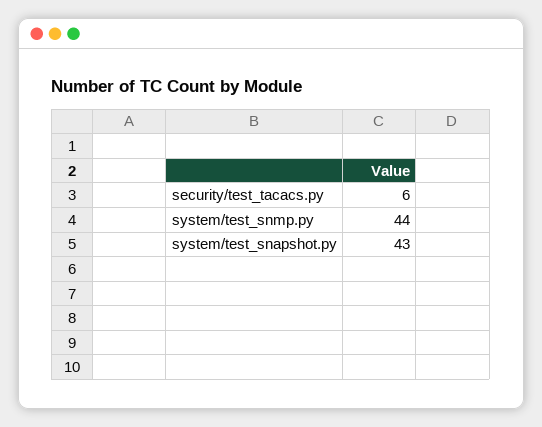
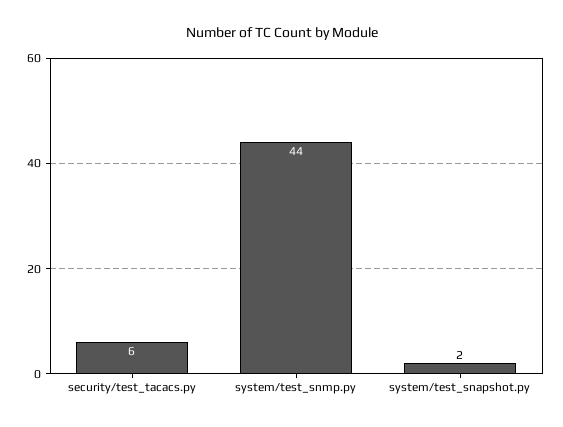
  {
    "security/test_tacacs.py": 6,
    "system/test_snmp.py": 44,
-   "system/test_snapshot.py": 43
+   "system/test_snapshot.py": 2
  }

